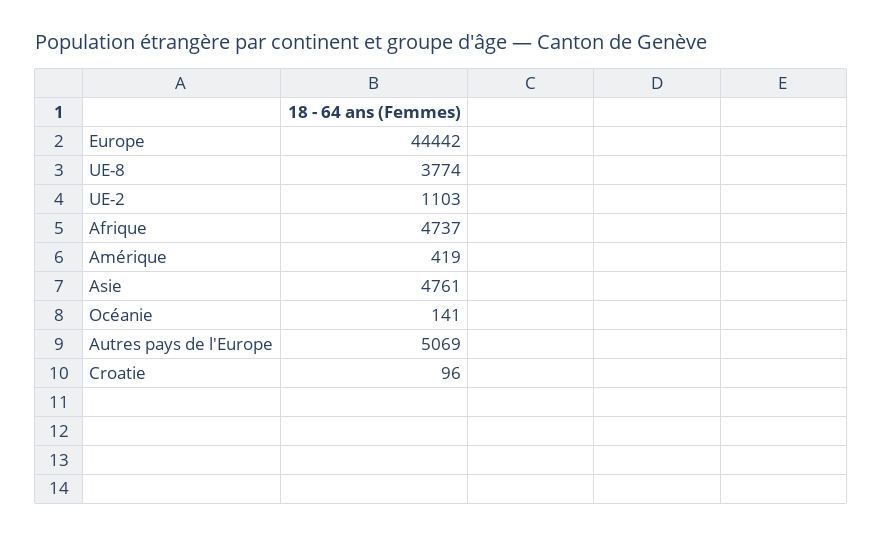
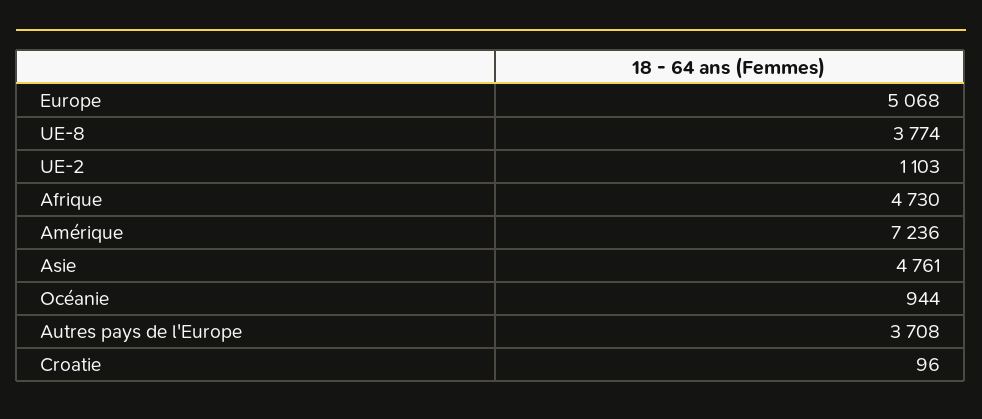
  {
-   "Europe": 44442,
+   "Europe": 5068,
    "UE-8": 3774,
    "UE-2": 1103,
-   "Afrique": 4737,
+   "Afrique": 4730,
-   "Amérique": 419,
+   "Amérique": 7236,
    "Asie": 4761,
-   "Océanie": 141,
+   "Océanie": 944,
-   "Autres pays de l'Europe": 5069,
+   "Autres pays de l'Europe": 3708,
    "Croatie": 96
  }

